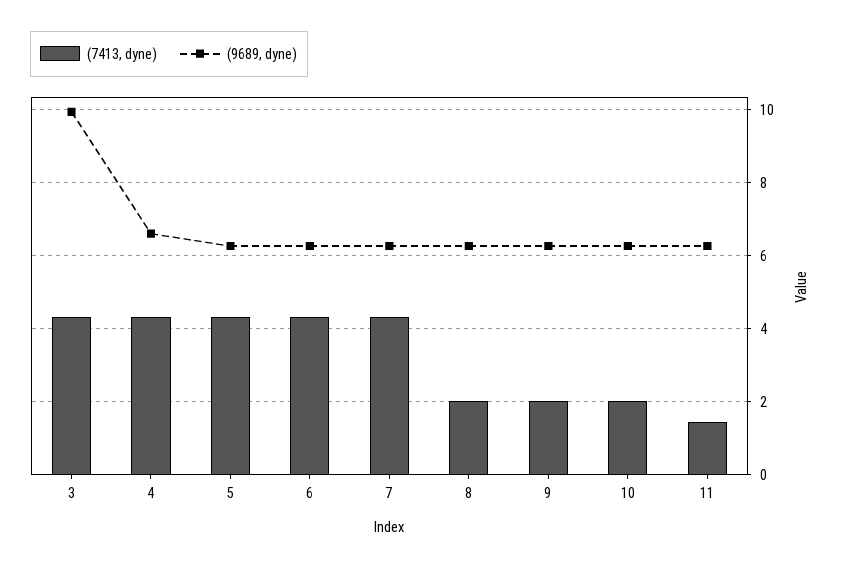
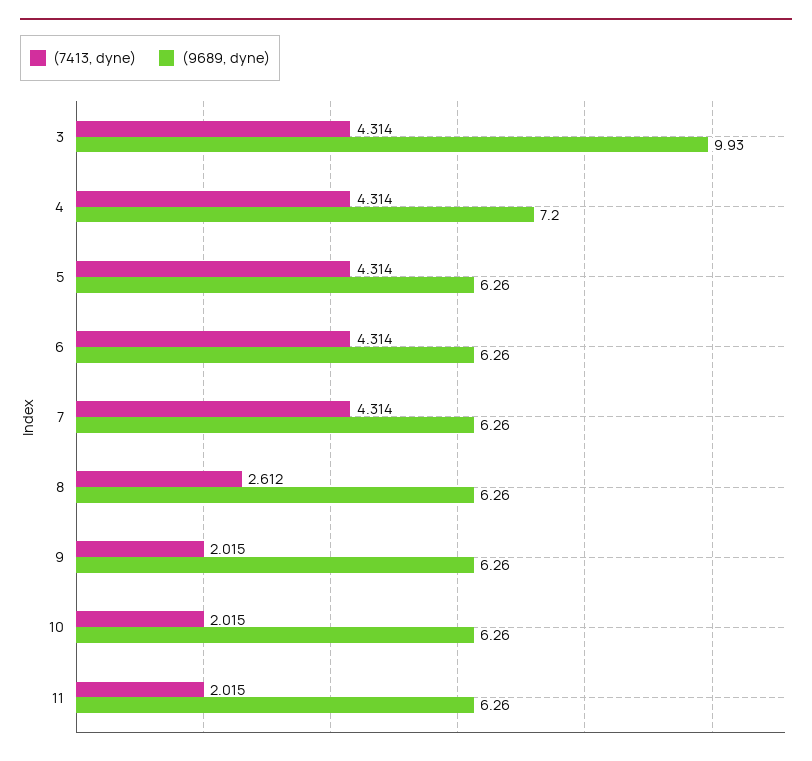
  {
    "(7413, dyne)": {
      "3": 4.314,
      "4": 4.314,
      "5": 4.314,
      "6": 4.314,
      "7": 4.314,
-     "8": 2,
+     "8": 2.612,
      "9": 2.015,
      "10": 2.015,
-     "11": 1.4
+     "11": 2.015
    },
    "(9689, dyne)": {
      "3": 9.93,
-     "4": 6.6,
+     "4": 7.2,
      "5": 6.26,
      "6": 6.26,
      "7": 6.26,
      "8": 6.26,
      "9": 6.26,
      "10": 6.26,
      "11": 6.26
    }
  }

